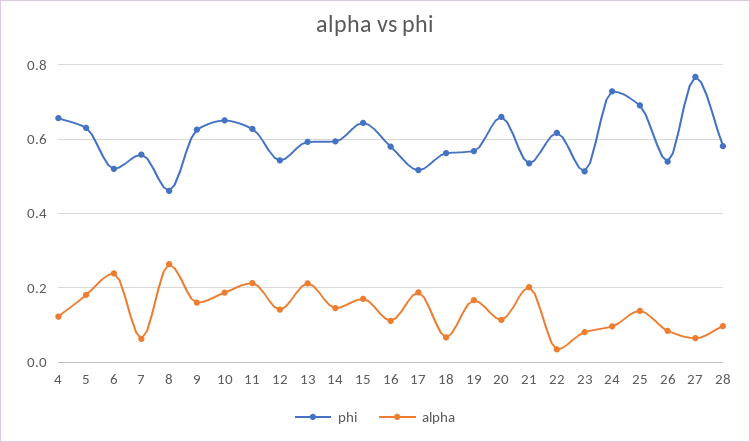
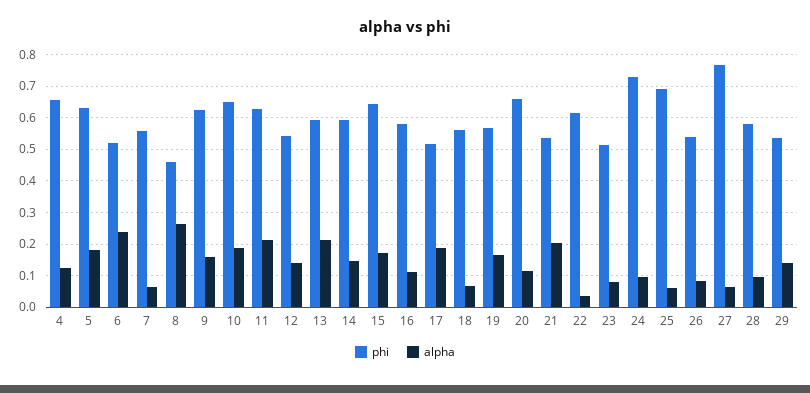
  {
    "phi": {
      "4": 0.66,
      "5": 0.64,
      "6": 0.52,
      "7": 0.56,
      "8": 0.46,
      "9": 0.62,
      "10": 0.66,
      "11": 0.62,
      "12": 0.54,
      "13": 0.6,
      "14": 0.6,
      "15": 0.64,
      "16": 0.58,
      "17": 0.52,
      "18": 0.56,
      "19": 0.56,
      "20": 0.66,
      "21": 0.54,
      "22": 0.62,
      "23": 0.52,
      "24": 0.72,
      "25": 0.7,
      "26": 0.54,
      "27": 0.76,
-     "28": 0.58
+     "28": 0.58,
+     "29": 0.54
    },
    "alpha": {
      "4": 0.12,
      "5": 0.18,
      "6": 0.24,
      "7": 0.06,
      "8": 0.26,
      "9": 0.16,
      "10": 0.18,
      "11": 0.22,
      "12": 0.14,
      "13": 0.22,
      "14": 0.14,
      "15": 0.18,
      "16": 0.12,
      "17": 0.18,
      "18": 0.06,
      "19": 0.16,
      "20": 0.12,
      "21": 0.2,
      "22": 0.04,
      "23": 0.08,
      "24": 0.1,
-     "25": 0.14,
+     "25": 0.06,
      "26": 0.08,
      "27": 0.06,
-     "28": 0.1
+     "28": 0.1,
+     "29": 0.14
    }
  }

